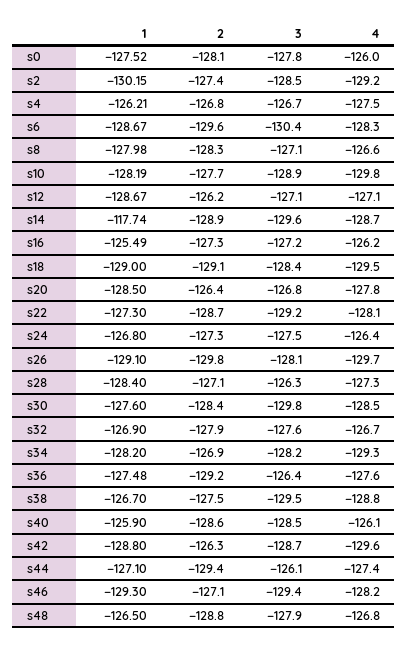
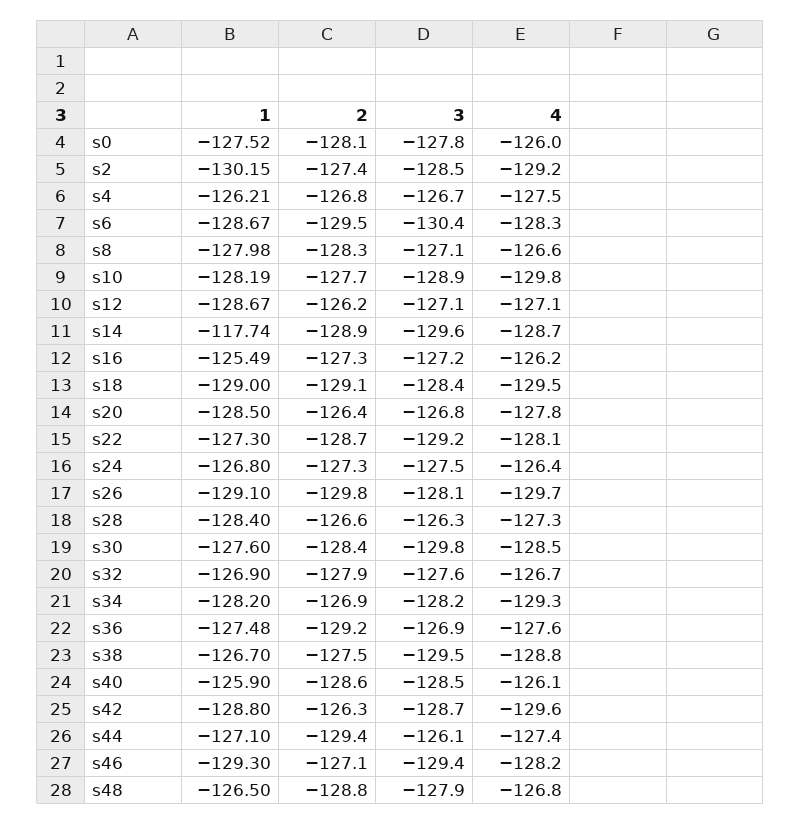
  {
    "1": {
      "s0": -127.52,
      "s2": -130.15,
      "s4": -126.21,
      "s6": -128.67,
      "s8": -127.98,
      "s10": -128.19,
      "s12": -128.67,
      "s14": -117.74,
      "s16": -125.49,
      "s18": -129,
      "s20": -128.5,
      "s22": -127.3,
      "s24": -126.8,
      "s26": -129.1,
      "s28": -128.4,
      "s30": -127.6,
      "s32": -126.9,
      "s34": -128.2,
      "s36": -127.48,
      "s38": -126.7,
      "s40": -125.9,
      "s42": -128.8,
      "s44": -127.1,
      "s46": -129.3,
      "s48": -126.5
    },
    "2": {
      "s0": -128.1,
      "s2": -127.4,
      "s4": -126.8,
-     "s6": -129.6,
+     "s6": -129.5,
      "s8": -128.3,
      "s10": -127.7,
      "s12": -126.2,
      "s14": -128.9,
      "s16": -127.3,
      "s18": -129.1,
      "s20": -126.4,
      "s22": -128.7,
      "s24": -127.3,
      "s26": -129.8,
-     "s28": -127.1,
+     "s28": -126.6,
      "s30": -128.4,
      "s32": -127.9,
      "s34": -126.9,
      "s36": -129.2,
      "s38": -127.5,
      "s40": -128.6,
      "s42": -126.3,
      "s44": -129.4,
      "s46": -127.1,
      "s48": -128.8
    },
    "3": {
      "s0": -127.8,
      "s2": -128.5,
      "s4": -126.7,
      "s6": -130.4,
      "s8": -127.1,
      "s10": -128.9,
      "s12": -127.1,
      "s14": -129.6,
      "s16": -127.2,
      "s18": -128.4,
      "s20": -126.8,
      "s22": -129.2,
      "s24": -127.5,
      "s26": -128.1,
      "s28": -126.3,
      "s30": -129.8,
      "s32": -127.6,
      "s34": -128.2,
-     "s36": -126.4,
+     "s36": -126.9,
      "s38": -129.5,
      "s40": -128.5,
      "s42": -128.7,
      "s44": -126.1,
      "s46": -129.4,
      "s48": -127.9
    },
    "4": {
      "s0": -126,
      "s2": -129.2,
      "s4": -127.5,
      "s6": -128.3,
      "s8": -126.6,
      "s10": -129.8,
      "s12": -127.1,
      "s14": -128.7,
      "s16": -126.2,
      "s18": -129.5,
      "s20": -127.8,
      "s22": -128.1,
      "s24": -126.4,
      "s26": -129.7,
      "s28": -127.3,
      "s30": -128.5,
      "s32": -126.7,
      "s34": -129.3,
      "s36": -127.6,
      "s38": -128.8,
      "s40": -126.1,
      "s42": -129.6,
      "s44": -127.4,
      "s46": -128.2,
      "s48": -126.8
    }
  }

